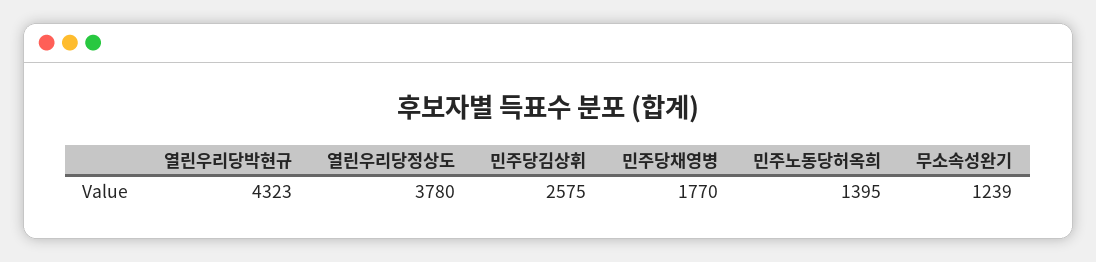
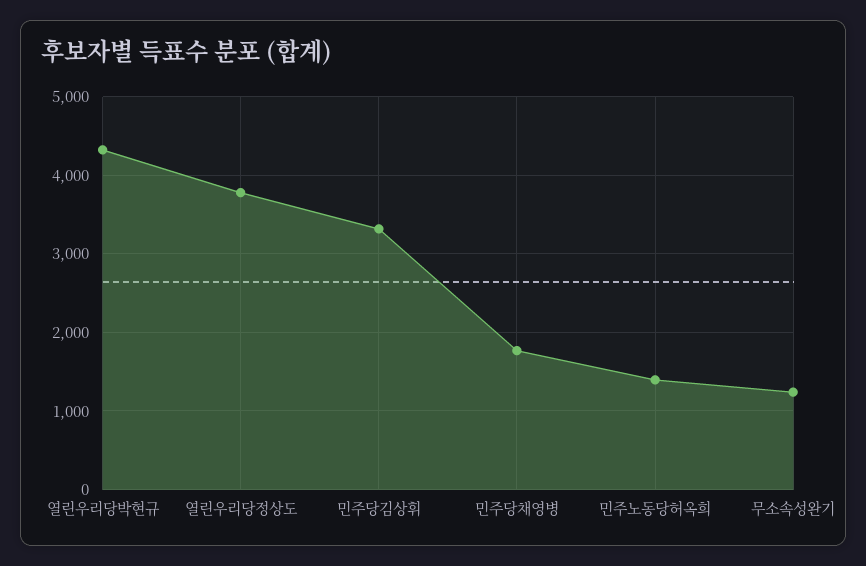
  {
    "열린우리당박현규": 4323,
    "열린우리당정상도": 3780,
-   "민주당김상휘": 2575,
+   "민주당김상휘": 3300,
    "민주당채영병": 1770,
    "민주노동당허옥희": 1395,
    "무소속성완기": 1239
  }

